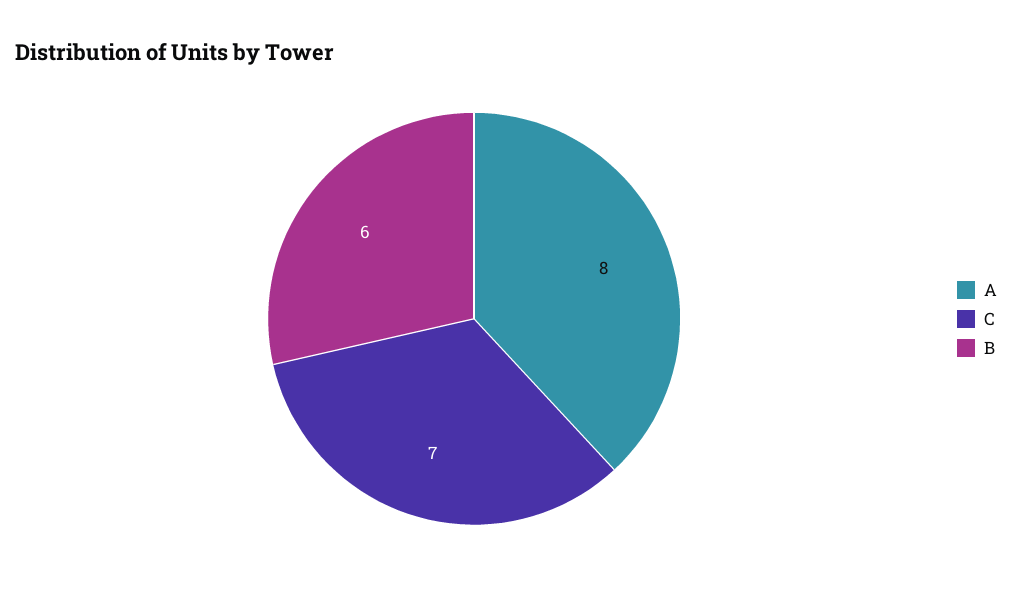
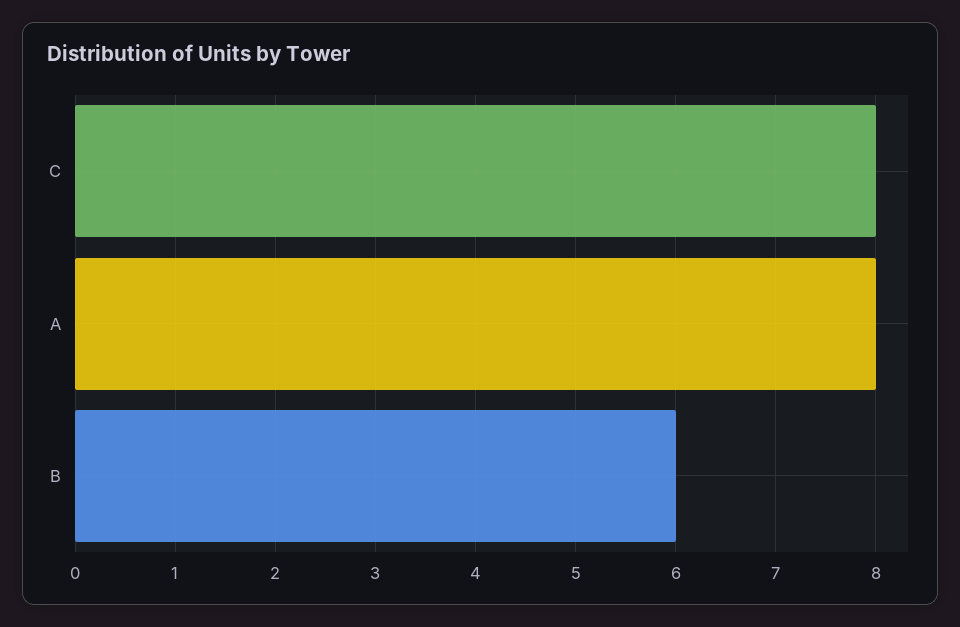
  {
    "A": 8,
-   "C": 7,
+   "C": 8,
    "B": 6
  }

